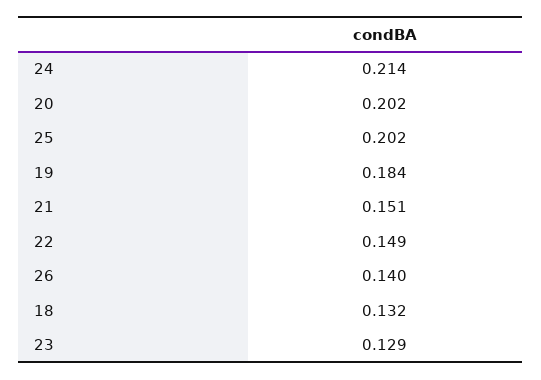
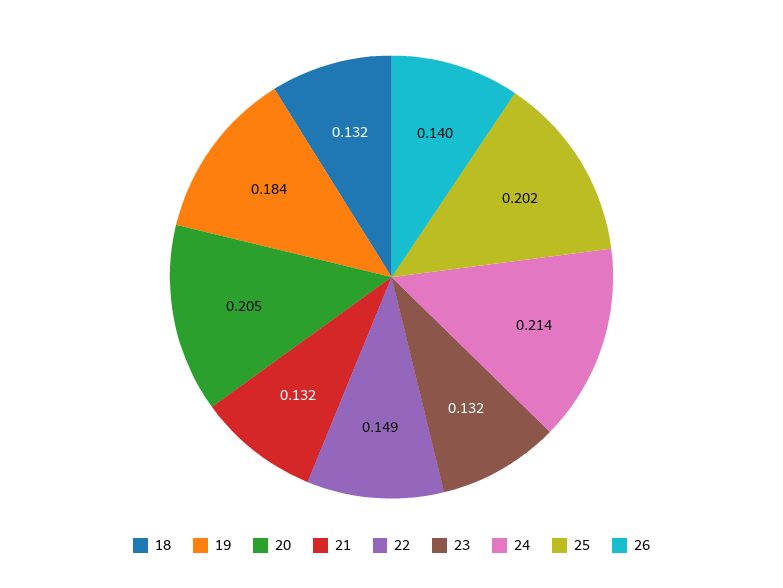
  {
    "24": 0.214,
-   "20": 0.202,
+   "20": 0.205,
    "25": 0.202,
    "19": 0.184,
-   "21": 0.151,
+   "21": 0.132,
    "22": 0.149,
    "26": 0.14,
    "18": 0.132,
-   "23": 0.129
+   "23": 0.132
  }

